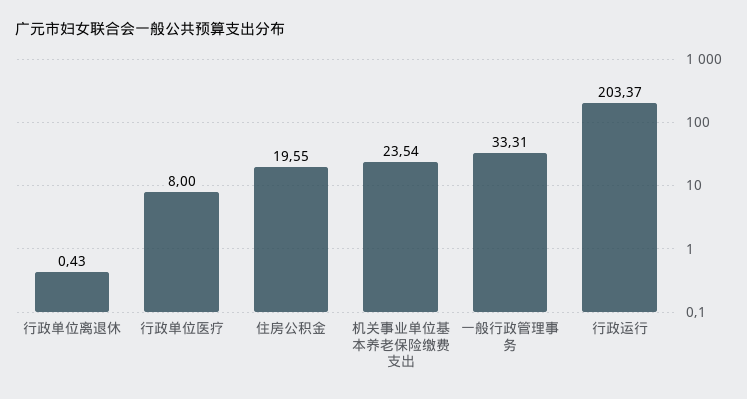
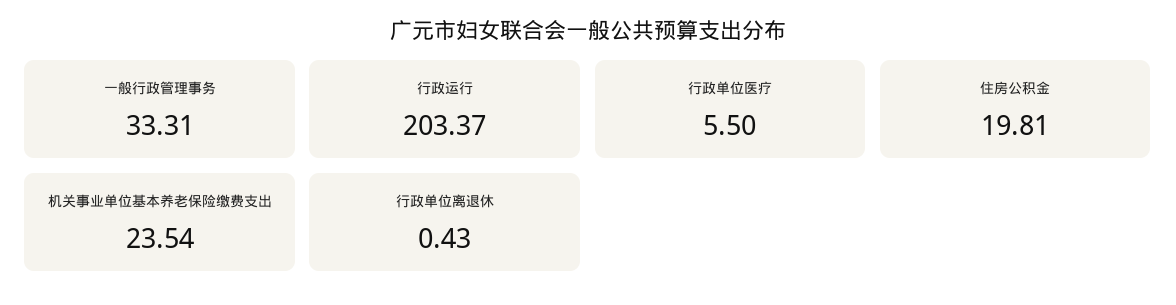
  {
    "行政单位离退休": 0.43,
-   "行政单位医疗": 8,
+   "行政单位医疗": 5.5,
-   "住房公积金": 19.55,
+   "住房公积金": 19.81,
    "机关事业单位基本养老保险缴费支出": 23.54,
    "一般行政管理事务": 33.31,
    "行政运行": 203.37
  }

